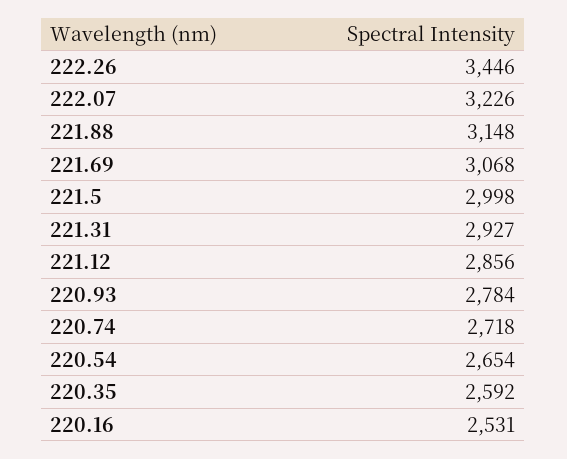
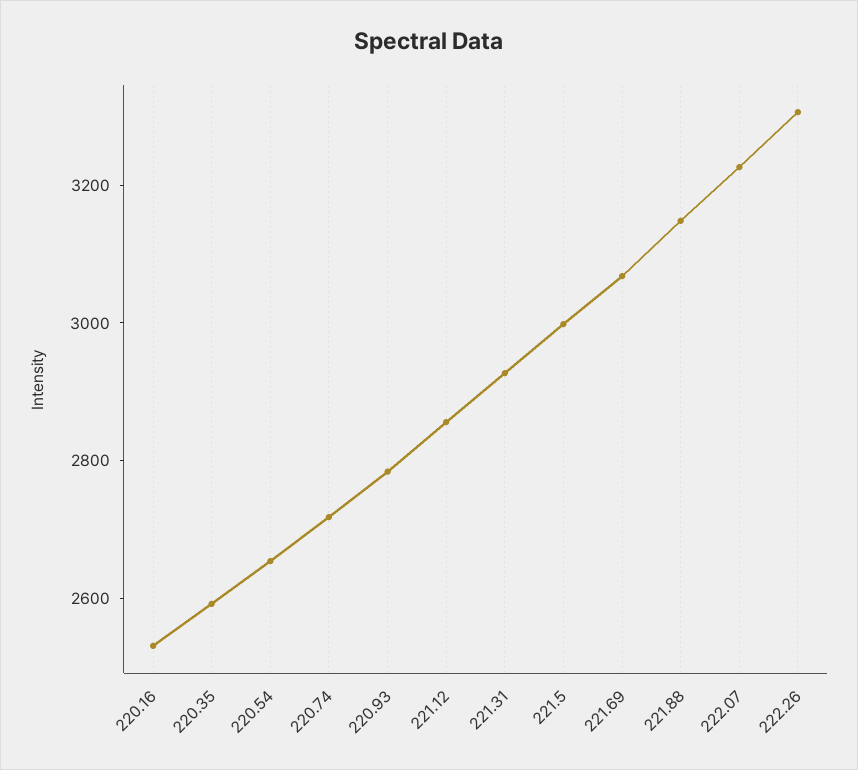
  {
-   "222.26": 3446,
+   "222.26": 3300,
    "222.07": 3226,
    "221.88": 3148,
    "221.69": 3068,
    "221.5": 2998,
    "221.31": 2927,
    "221.12": 2856,
    "220.93": 2784,
    "220.74": 2718,
    "220.54": 2654,
    "220.35": 2592,
    "220.16": 2531
  }

